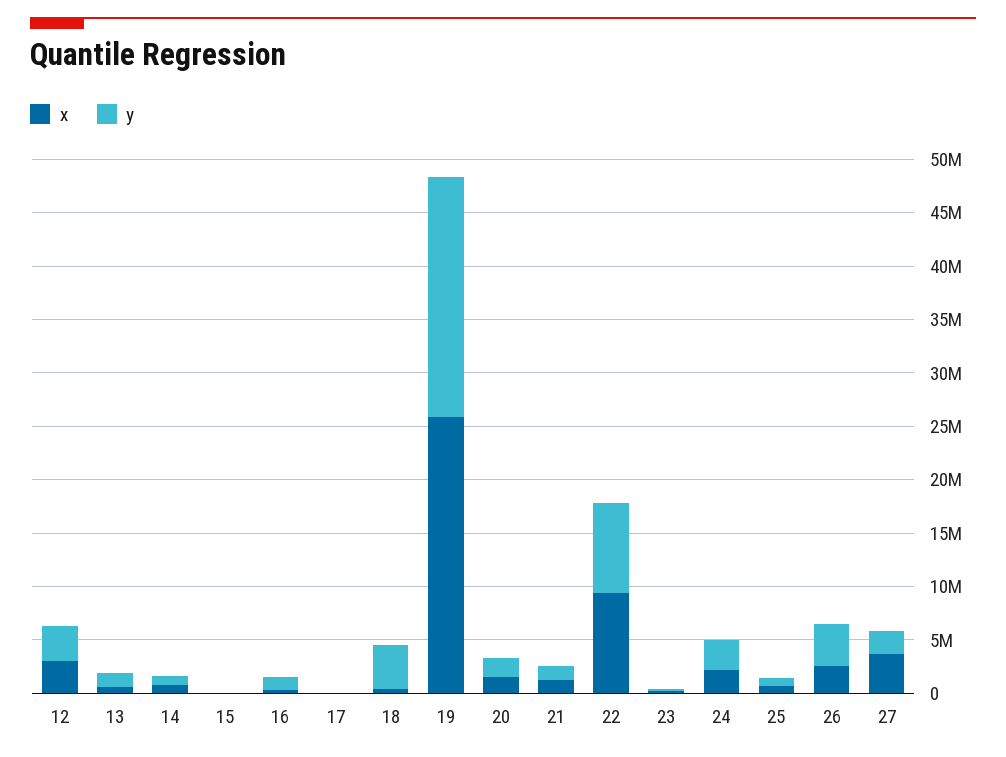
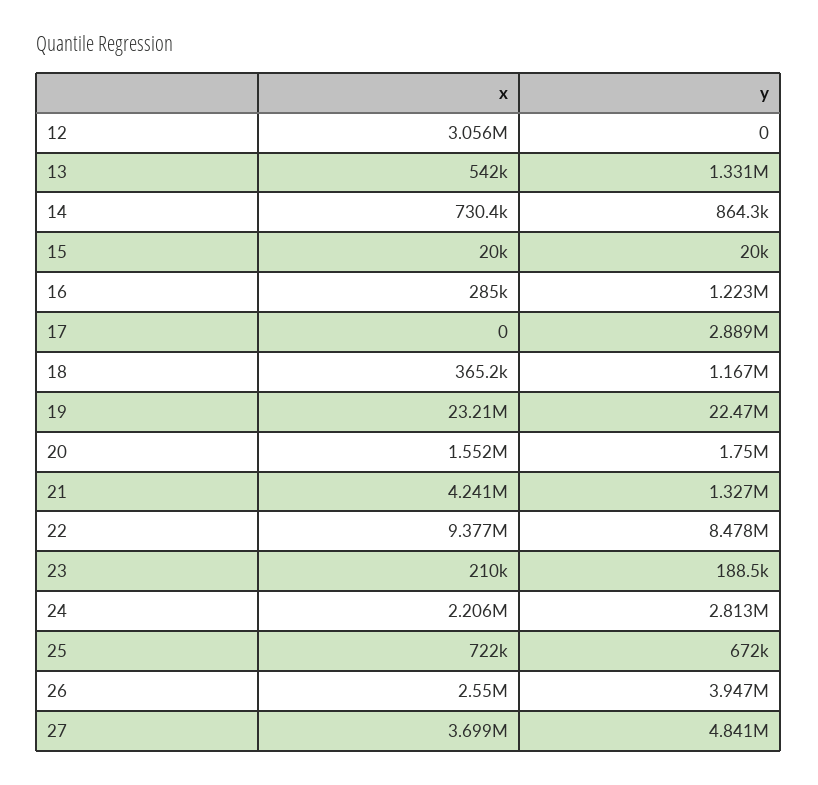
  {
    "x": {
      "12": 3056000,
      "13": 542000,
      "14": 730400,
      "15": 20000,
      "16": 285000,
      "17": 0,
      "18": 365200,
-     "19": 26000000,
+     "19": 23210000,
      "20": 1552000,
-     "21": 1000000,
+     "21": 4241000,
      "22": 9377000,
      "23": 210000,
      "24": 2206000,
      "25": 722000,
      "26": 2550000,
      "27": 3699000
    },
    "y": {
-     "12": 3000000,
+     "12": 0,
      "13": 1331000,
      "14": 864300,
      "15": 20000,
      "16": 1223000,
-     "17": 0,
+     "17": 2889000,
-     "18": 4000000,
+     "18": 1167000,
      "19": 22470000,
      "20": 1750000,
      "21": 1327000,
      "22": 8478000,
      "23": 188500,
      "24": 2813000,
      "25": 672000,
      "26": 3947000,
-     "27": 2000000
+     "27": 4841000
    }
  }

